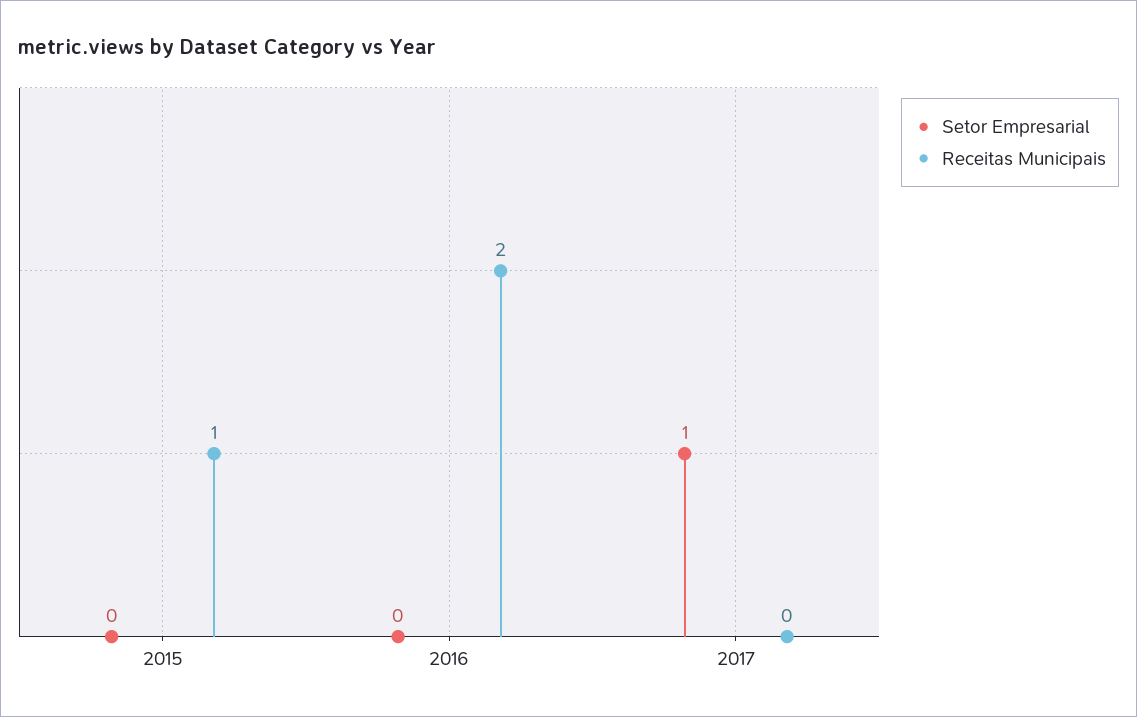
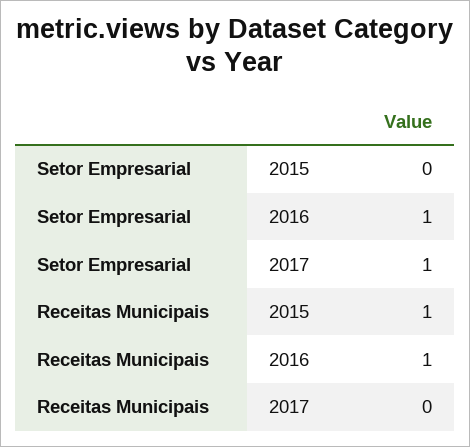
  {
    "Setor Empresarial": {
      "2015": 0,
-     "2016": 0,
+     "2016": 1,
      "2017": 1
    },
    "Receitas Municipais": {
      "2015": 1,
-     "2016": 2,
+     "2016": 1,
      "2017": 0
    }
  }

